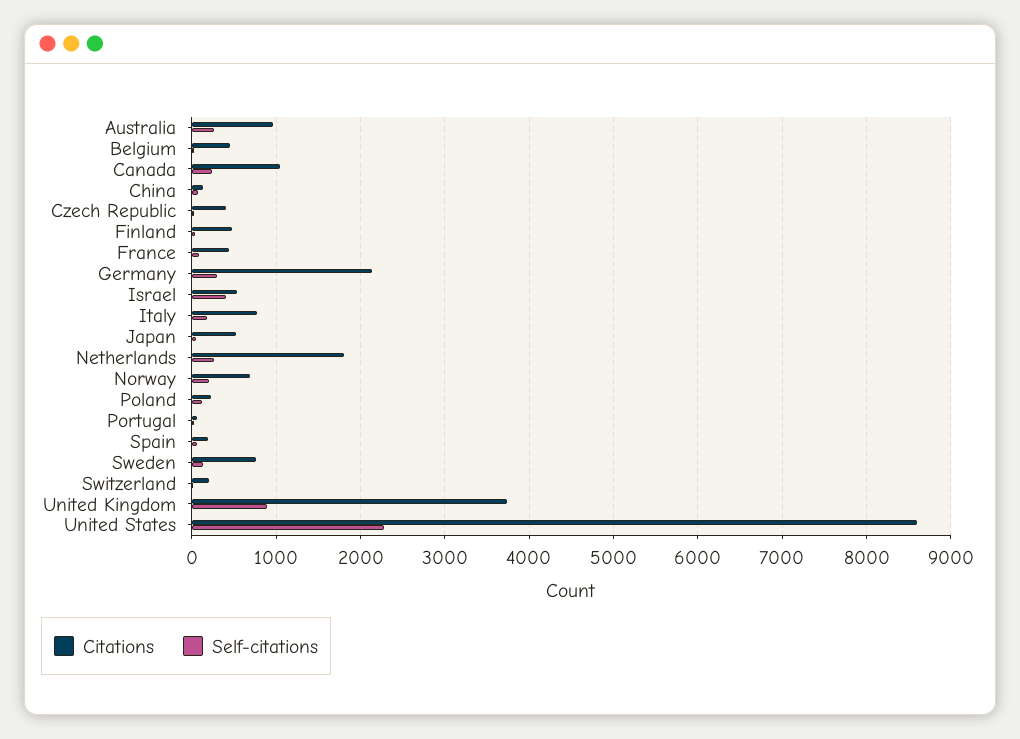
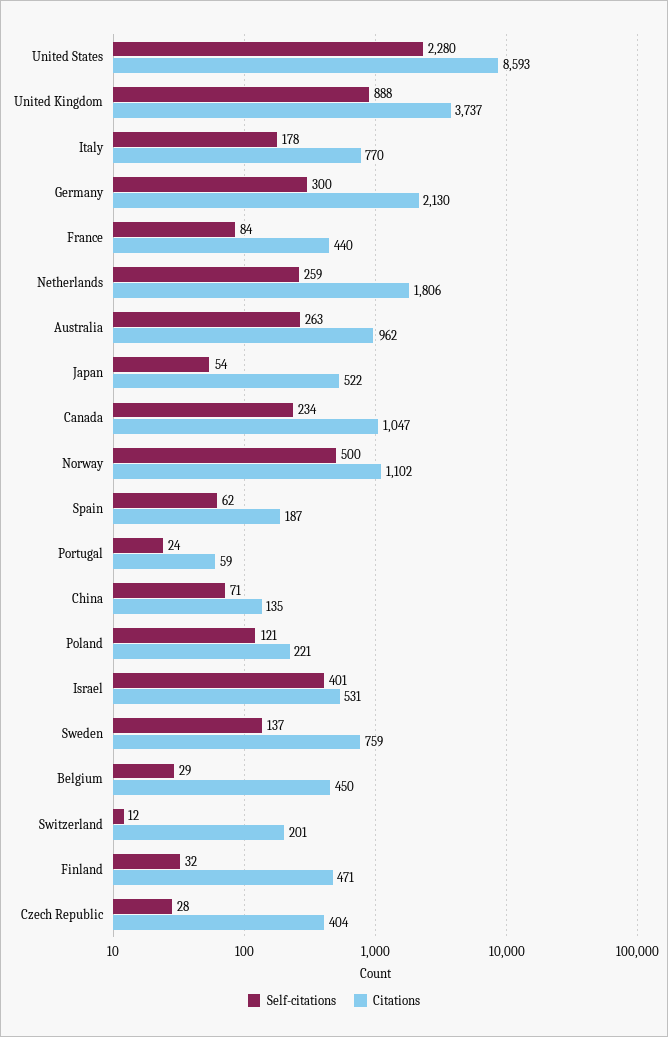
  {
    "Citations": {
      "Australia": 962,
      "Belgium": 450,
      "Canada": 1047,
      "China": 135,
      "Czech Republic": 404,
      "Finland": 471,
      "France": 440,
      "Germany": 2130,
      "Israel": 531,
      "Italy": 770,
      "Japan": 522,
      "Netherlands": 1806,
-     "Norway": 700,
+     "Norway": 1102,
      "Poland": 221,
      "Portugal": 59,
      "Spain": 187,
      "Sweden": 759,
      "Switzerland": 201,
      "United Kingdom": 3737,
      "United States": 8593
    },
    "Self-citations": {
      "Australia": 263,
      "Belgium": 29,
      "Canada": 234,
      "China": 71,
      "Czech Republic": 28,
      "Finland": 32,
      "France": 84,
      "Germany": 300,
      "Israel": 401,
      "Italy": 178,
      "Japan": 54,
      "Netherlands": 259,
-     "Norway": 200,
+     "Norway": 500,
      "Poland": 121,
      "Portugal": 24,
      "Spain": 62,
      "Sweden": 137,
      "Switzerland": 12,
      "United Kingdom": 888,
      "United States": 2280
    }
  }

